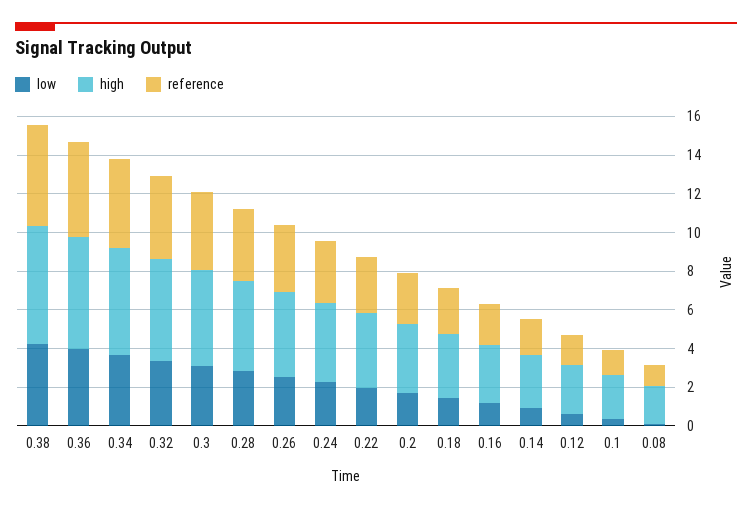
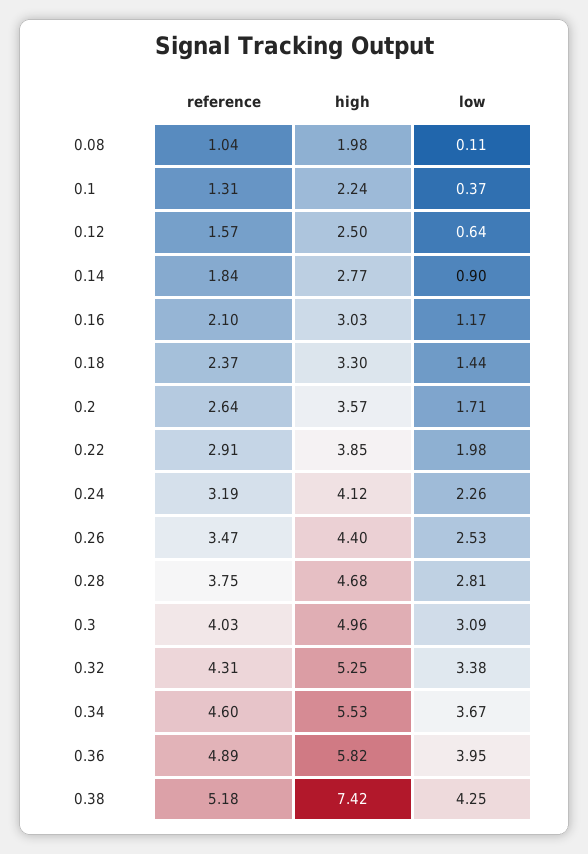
  {
    "low": {
      "0.38": 4.25,
      "0.36": 3.95,
      "0.34": 3.67,
      "0.32": 3.38,
      "0.3": 3.09,
      "0.28": 2.81,
      "0.26": 2.53,
      "0.24": 2.26,
      "0.22": 1.98,
      "0.2": 1.71,
      "0.18": 1.44,
      "0.16": 1.17,
      "0.14": 0.9,
      "0.12": 0.64,
      "0.1": 0.37,
      "0.08": 0.11
    },
    "high": {
-     "0.38": 6,
+     "0.38": 7.42,
      "0.36": 5.82,
      "0.34": 5.53,
      "0.32": 5.25,
      "0.3": 4.96,
      "0.28": 4.68,
      "0.26": 4.4,
      "0.24": 4.12,
      "0.22": 3.85,
      "0.2": 3.57,
      "0.18": 3.3,
      "0.16": 3.03,
      "0.14": 2.77,
      "0.12": 2.5,
      "0.1": 2.24,
      "0.08": 1.98
    },
    "reference": {
      "0.38": 5.18,
      "0.36": 4.89,
      "0.34": 4.6,
      "0.32": 4.31,
      "0.3": 4.03,
      "0.28": 3.75,
      "0.26": 3.47,
      "0.24": 3.19,
      "0.22": 2.91,
      "0.2": 2.64,
      "0.18": 2.37,
      "0.16": 2.1,
      "0.14": 1.84,
      "0.12": 1.57,
      "0.1": 1.31,
      "0.08": 1.04
    }
  }

